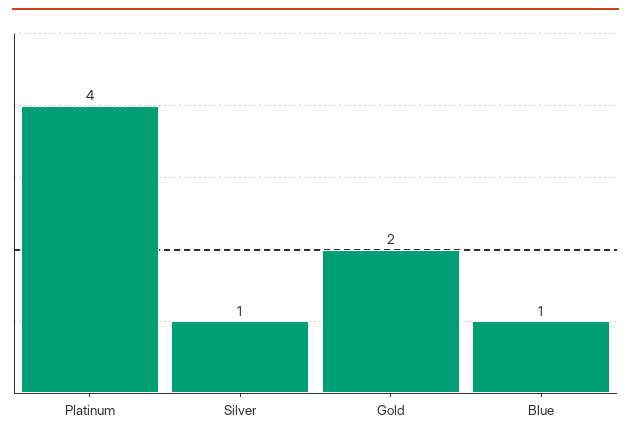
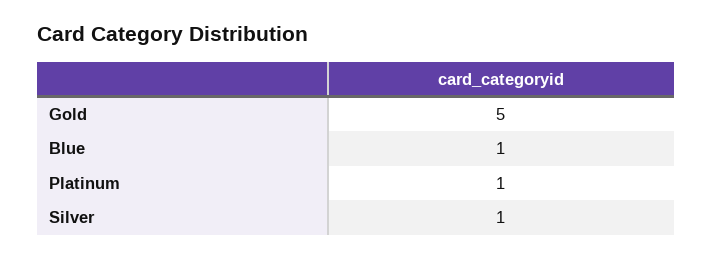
  {
-   "Platinum": 4,
+   "Platinum": 1,
    "Silver": 1,
-   "Gold": 2,
+   "Gold": 5,
    "Blue": 1
  }

